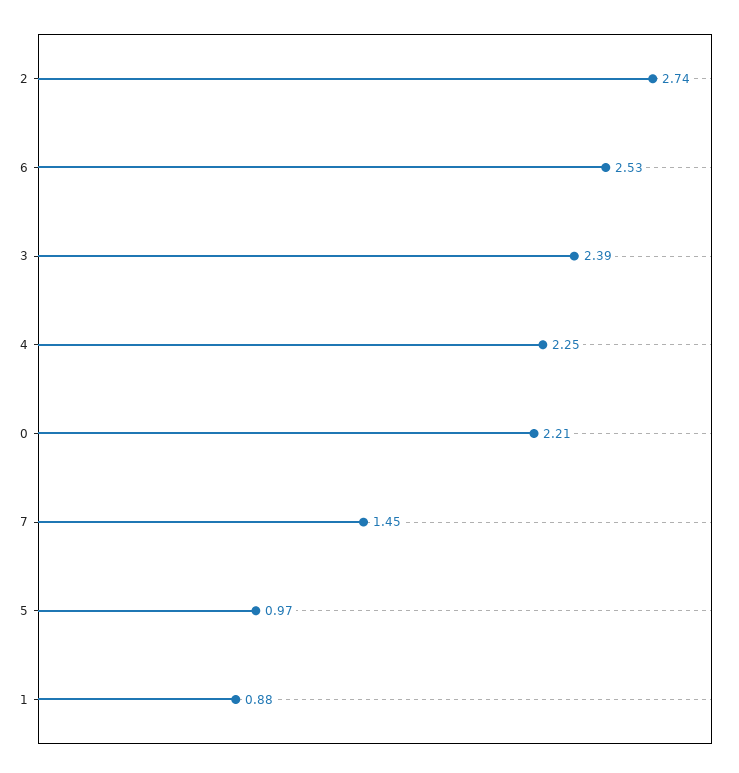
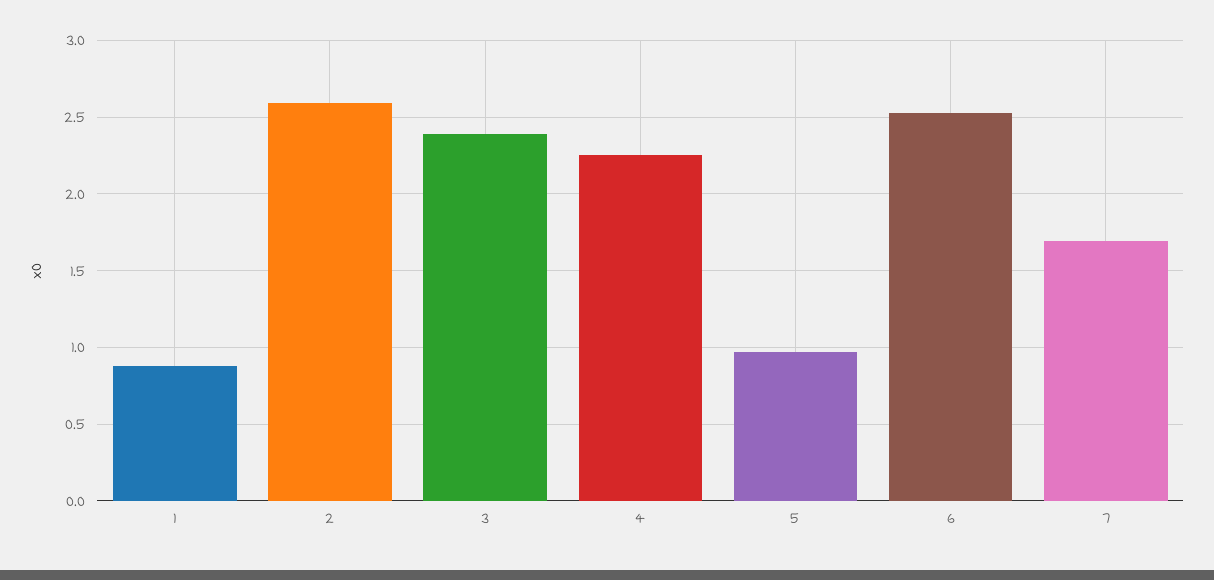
  {
-   "2": 2.74,
+   "2": 2.6,
    "6": 2.53,
    "3": 2.39,
    "4": 2.25,
-   "0": 2.21,
-   "7": 1.45,
+   "7": 1.7,
    "5": 0.97,
    "1": 0.88
  }

